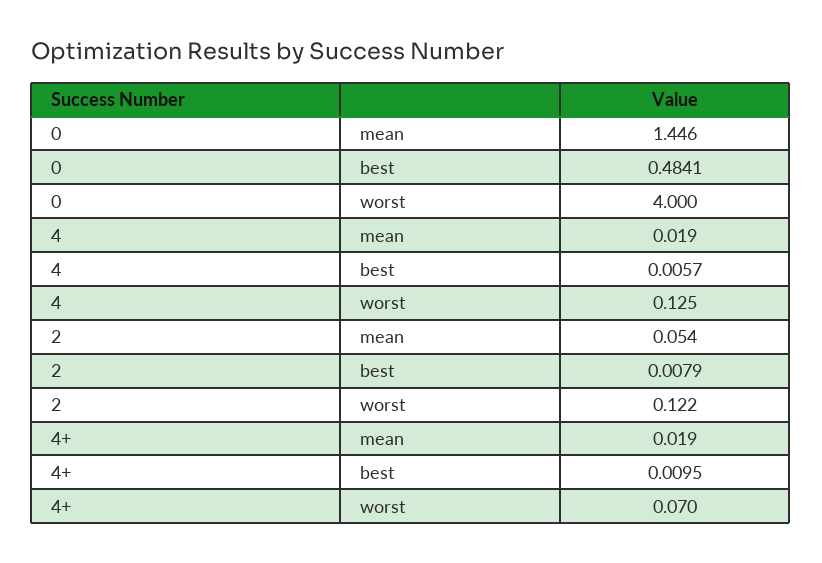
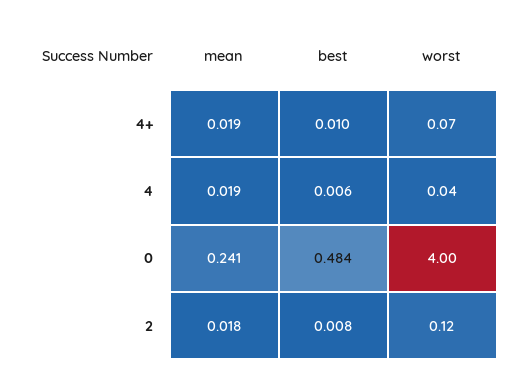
  {
    "0": {
-     "mean": 1.446,
+     "mean": 0.241,
      "best": 0.4841,
      "worst": 4
    },
    "4": {
      "mean": 0.019,
      "best": 0.0057,
-     "worst": 0.125
+     "worst": 0.04
    },
    "2": {
-     "mean": 0.054,
+     "mean": 0.018,
      "best": 0.0079,
      "worst": 0.122
    },
    "4+": {
      "mean": 0.019,
      "best": 0.0095,
      "worst": 0.07
    }
  }

